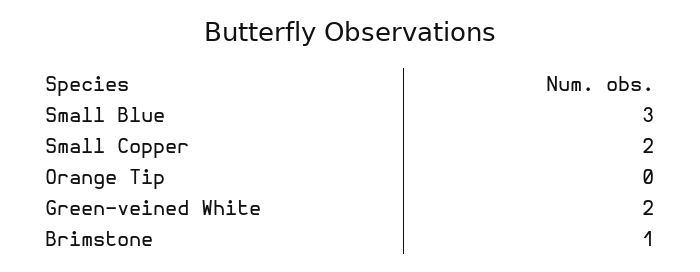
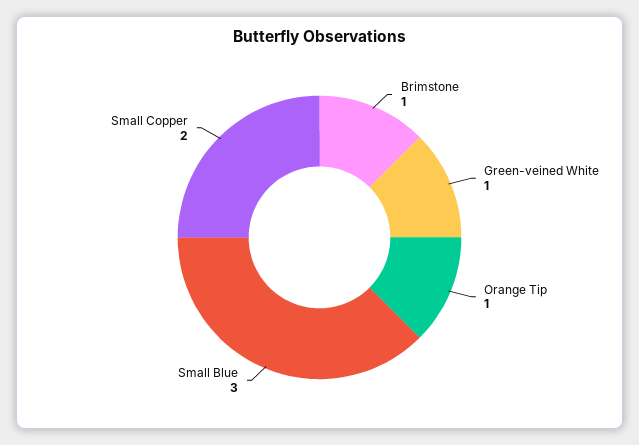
  {
    "Small Blue": 3,
    "Small Copper": 2,
-   "Orange Tip": 0,
+   "Orange Tip": 1,
-   "Green-veined White": 2,
+   "Green-veined White": 1,
    "Brimstone": 1
  }

